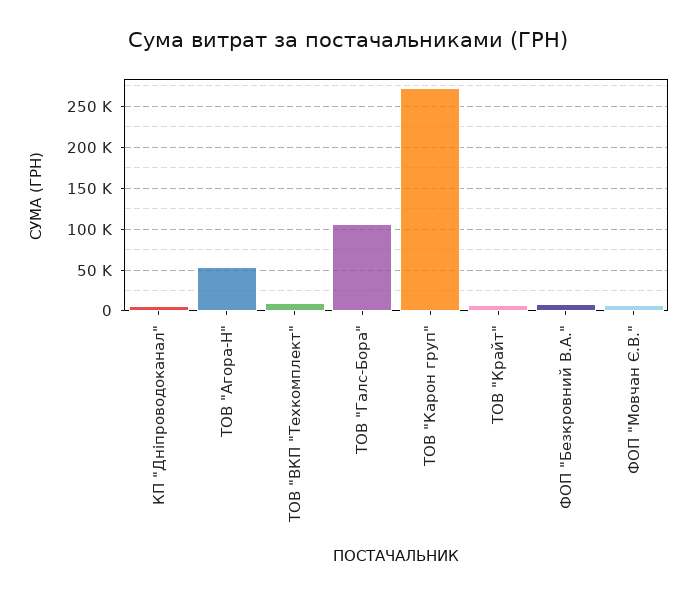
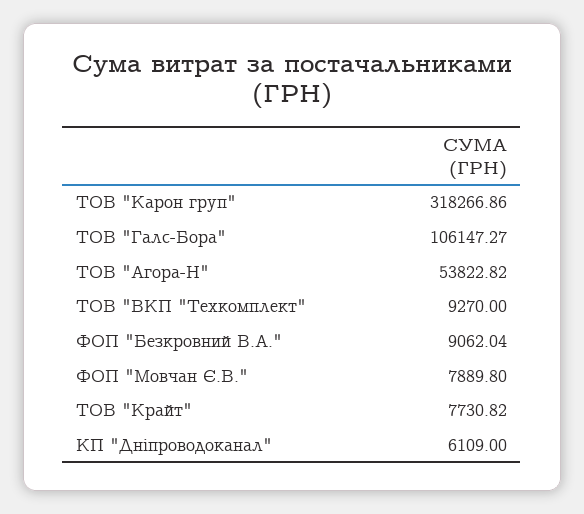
  {
    "КП \"Дніпроводоканал\"": 6109,
    "ТОВ \"Агора-Н\"": 53822.82,
    "ТОВ \"ВКП \"Техкомплект\"": 9270,
    "ТОВ \"Галс-Бора\"": 106147.27,
-   "ТОВ \"Карон груп\"": 270000,
+   "ТОВ \"Карон груп\"": 318266.86,
    "ТОВ \"Крайт\"": 7730.82,
    "ФОП \"Безкровний В.А.\"": 9062.04,
    "ФОП \"Мовчан Є.В.\"": 7889.8
  }

